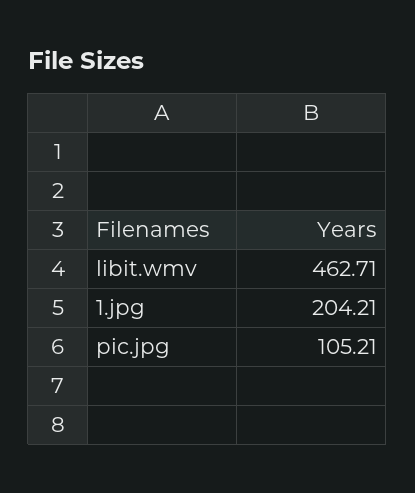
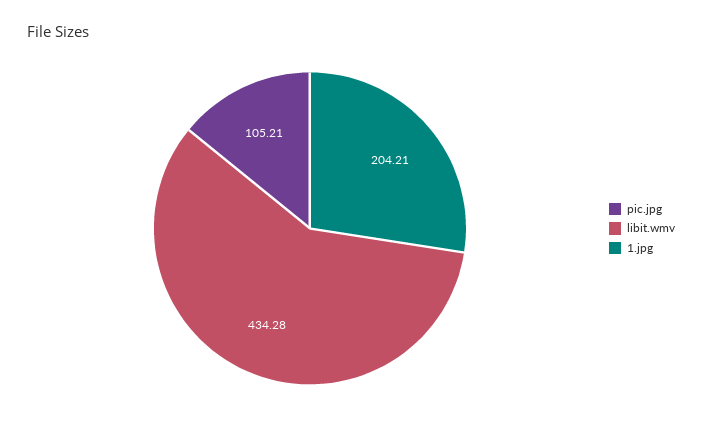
  {
-   "libit.wmv": 462.71,
+   "libit.wmv": 434.28,
    "1.jpg": 204.21,
    "pic.jpg": 105.21
  }

